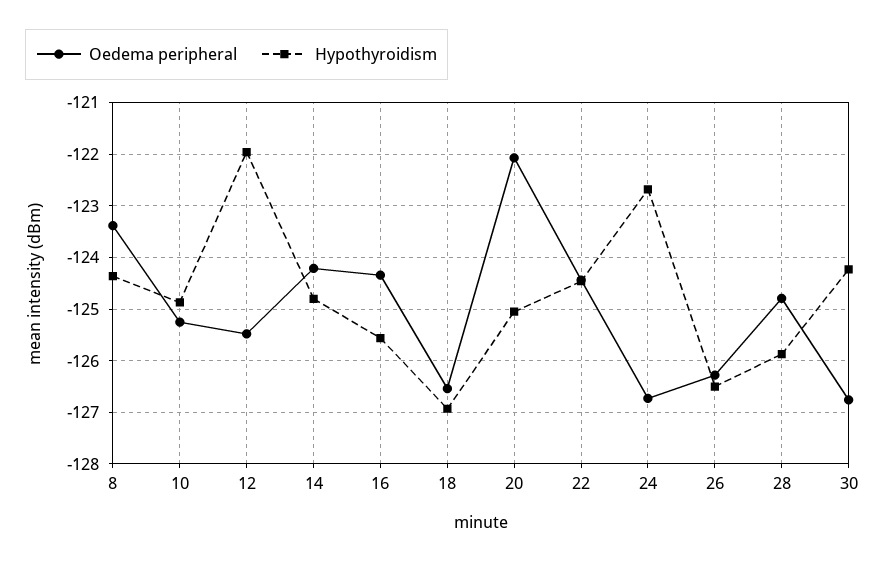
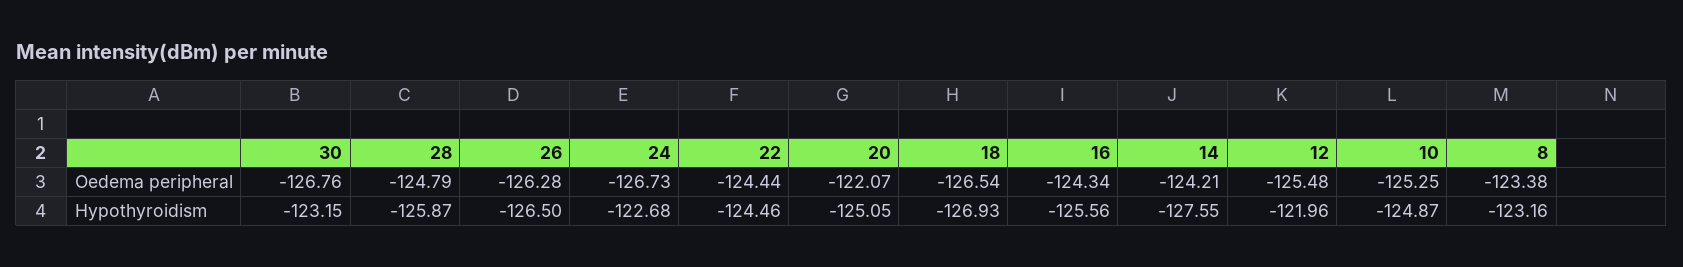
  {
    "Oedema peripheral": {
      "8": -123.38,
      "10": -125.25,
      "12": -125.48,
      "14": -124.21,
      "16": -124.34,
      "18": -126.54,
      "20": -122.07,
      "22": -124.44,
      "24": -126.73,
      "26": -126.28,
      "28": -124.79,
      "30": -126.76
    },
    "Hypothyroidism": {
-     "8": -124.4,
+     "8": -123.16,
      "10": -124.87,
      "12": -121.96,
-     "14": -124.8,
+     "14": -127.55,
      "16": -125.56,
      "18": -126.93,
      "20": -125.05,
      "22": -124.46,
      "24": -122.68,
      "26": -126.5,
      "28": -125.87,
-     "30": -124.2
+     "30": -123.15
    }
  }

